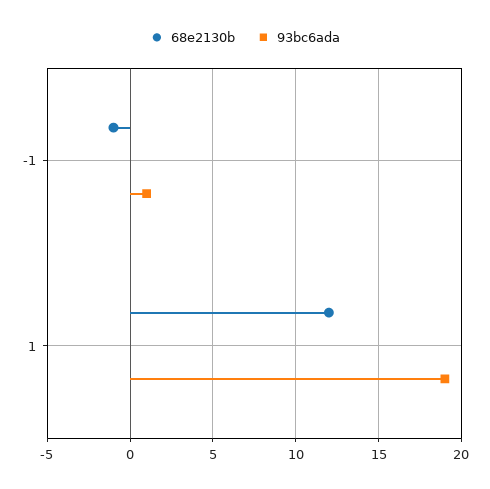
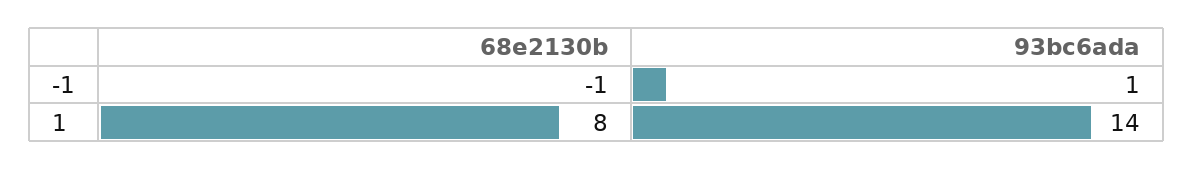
  {
    "68e2130b": {
      "-1": -1,
-     "1": 12
+     "1": 8
    },
    "93bc6ada": {
      "-1": 1,
-     "1": 19
+     "1": 14
    }
  }

